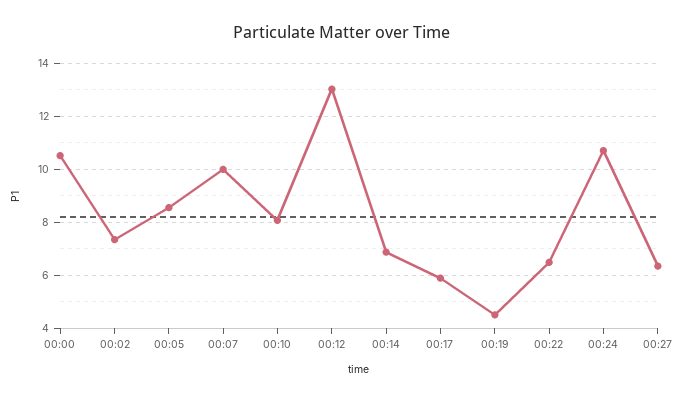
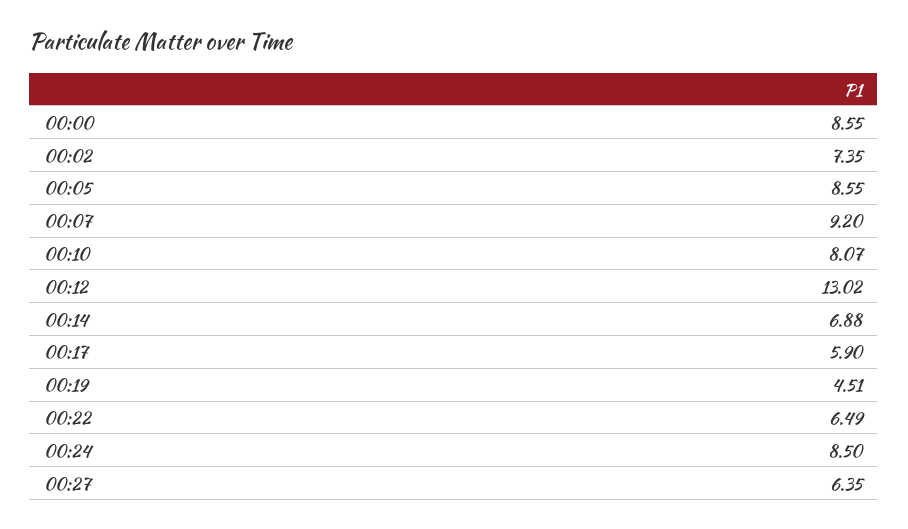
  {
-   "00:00": 10.5,
+   "00:00": 8.55,
    "00:02": 7.35,
    "00:05": 8.55,
-   "00:07": 10,
+   "00:07": 9.2,
    "00:10": 8.07,
    "00:12": 13.02,
    "00:14": 6.88,
    "00:17": 5.9,
    "00:19": 4.51,
    "00:22": 6.49,
-   "00:24": 10.75,
+   "00:24": 8.5,
    "00:27": 6.35
  }

